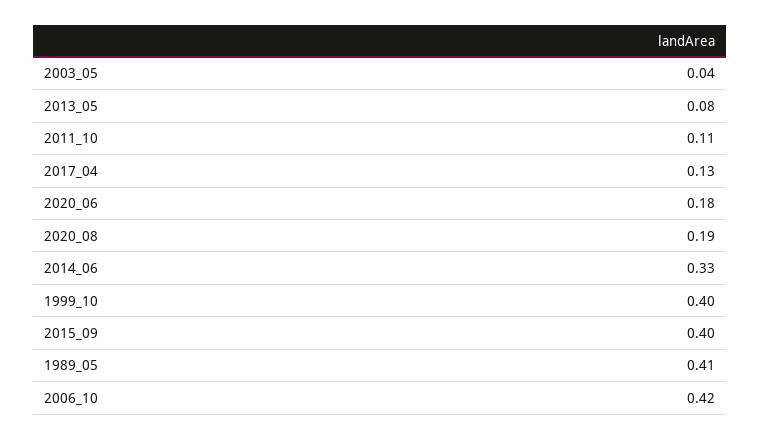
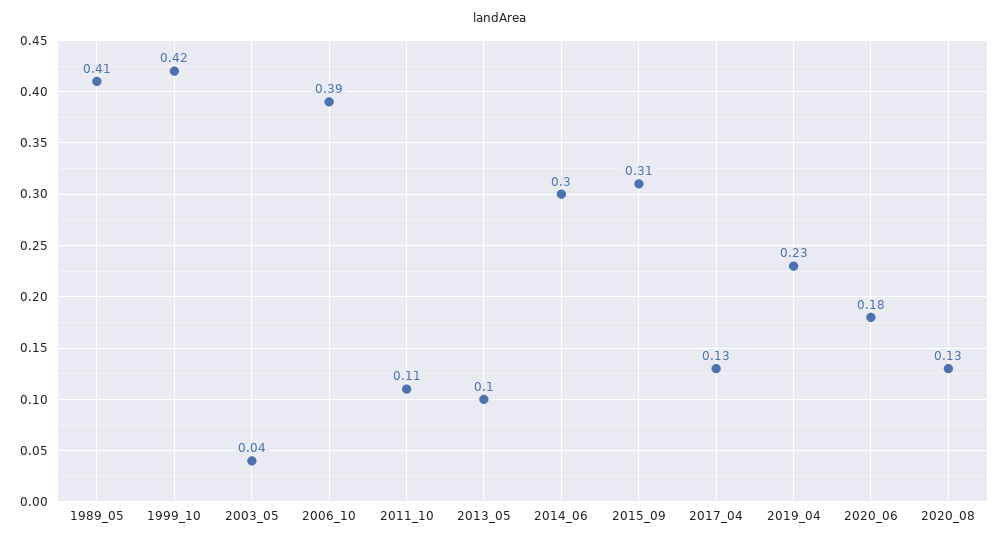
  {
    "2003_05": 0.04,
-   "2013_05": 0.08,
+   "2013_05": 0.1,
    "2011_10": 0.11,
    "2017_04": 0.13,
    "2020_06": 0.18,
-   "2020_08": 0.19,
+   "2020_08": 0.13,
-   "2014_06": 0.33,
+   "2014_06": 0.3,
-   "1999_10": 0.4,
+   "1999_10": 0.42,
-   "2015_09": 0.4,
+   "2015_09": 0.31,
    "1989_05": 0.41,
-   "2006_10": 0.42
+   "2006_10": 0.39,
+   "2019_04": 0.23
  }

